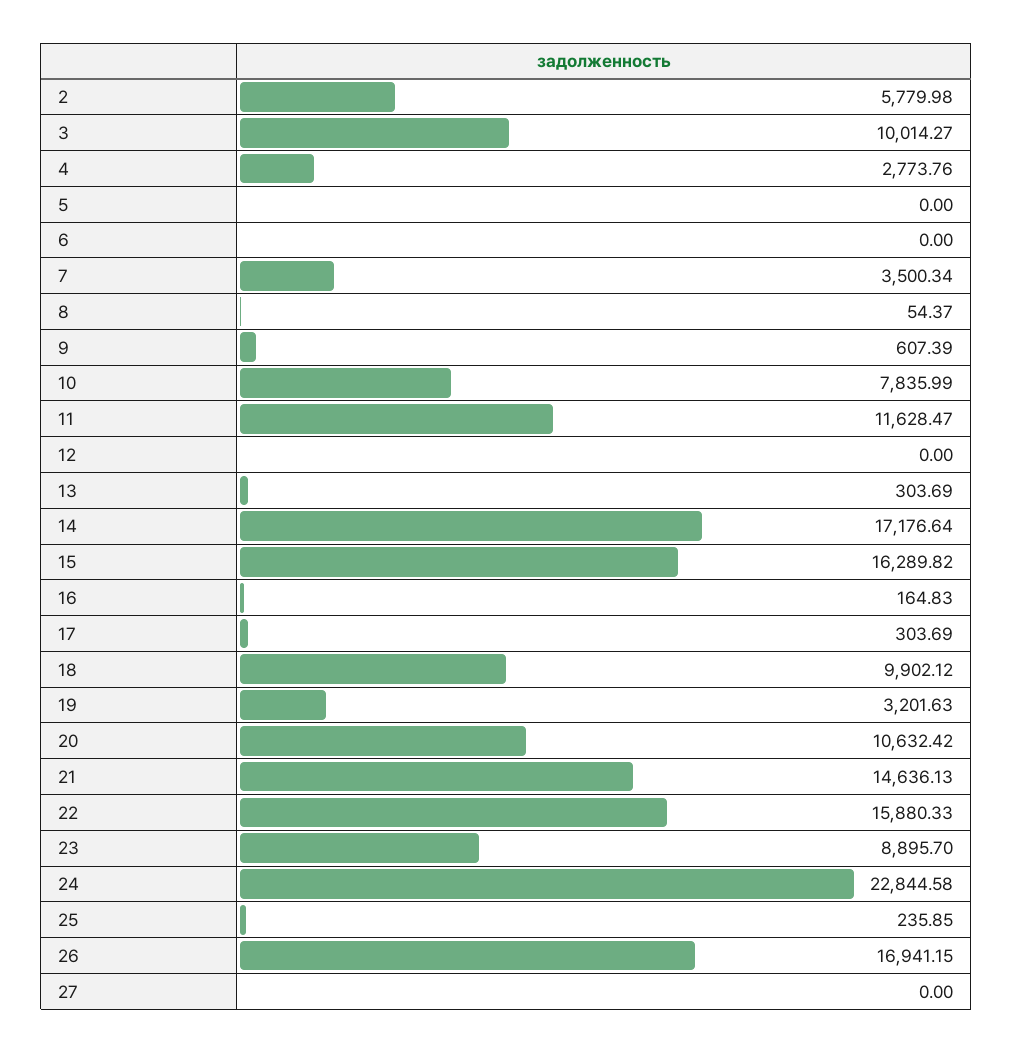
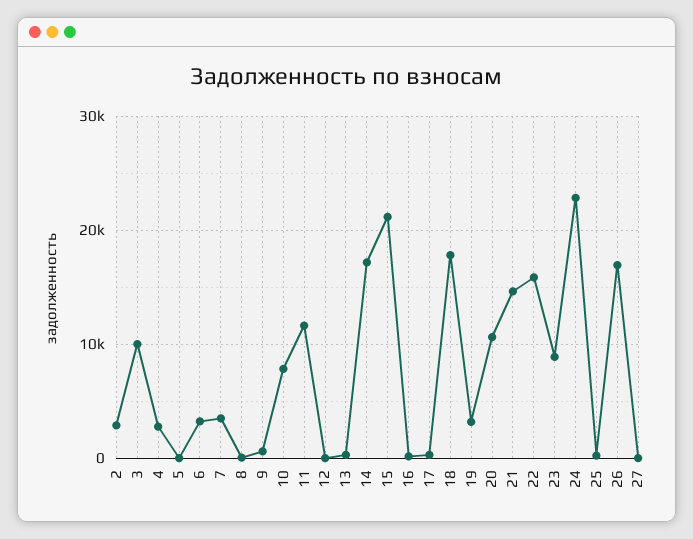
  {
-   "2": 5779.98,
+   "2": 3000,
    "3": 10014.27,
    "4": 2773.76,
    "5": 0,
-   "6": 0,
+   "6": 3000,
    "7": 3500.34,
    "8": 54.37,
    "9": 607.39,
    "10": 7835.99,
    "11": 11628.47,
    "12": 0,
    "13": 303.69,
    "14": 17176.64,
-   "15": 16289.82,
+   "15": 21000,
    "16": 164.83,
    "17": 303.69,
-   "18": 9902.12,
+   "18": 18000,
    "19": 3201.63,
    "20": 10632.42,
    "21": 14636.13,
    "22": 15880.33,
    "23": 8895.7,
    "24": 22844.58,
    "25": 235.85,
    "26": 16941.15,
    "27": 0
  }

